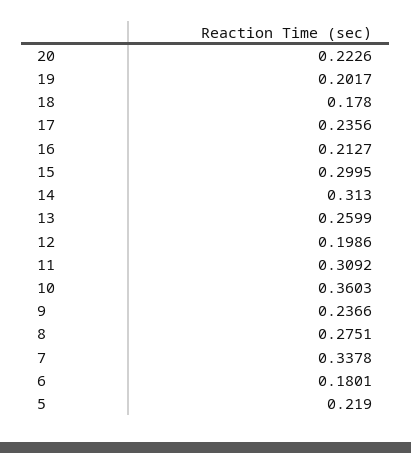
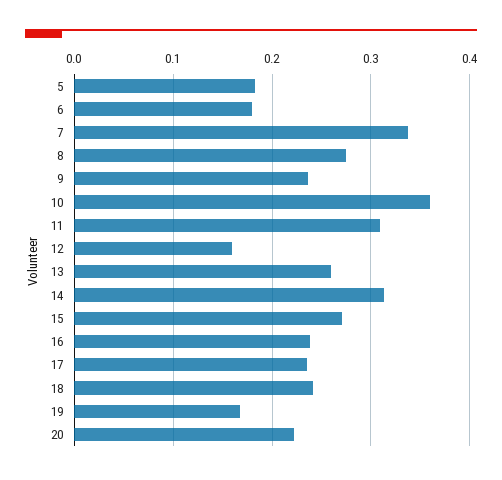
  {
    "20": 0.2226,
-   "19": 0.2017,
+   "19": 0.17,
-   "18": 0.178,
+   "18": 0.24,
    "17": 0.2356,
-   "16": 0.2127,
+   "16": 0.24,
-   "15": 0.2995,
+   "15": 0.27,
    "14": 0.313,
    "13": 0.2599,
-   "12": 0.1986,
+   "12": 0.16,
    "11": 0.3092,
    "10": 0.3603,
    "9": 0.2366,
    "8": 0.2751,
    "7": 0.3378,
    "6": 0.1801,
-   "5": 0.219
+   "5": 0.18
  }

